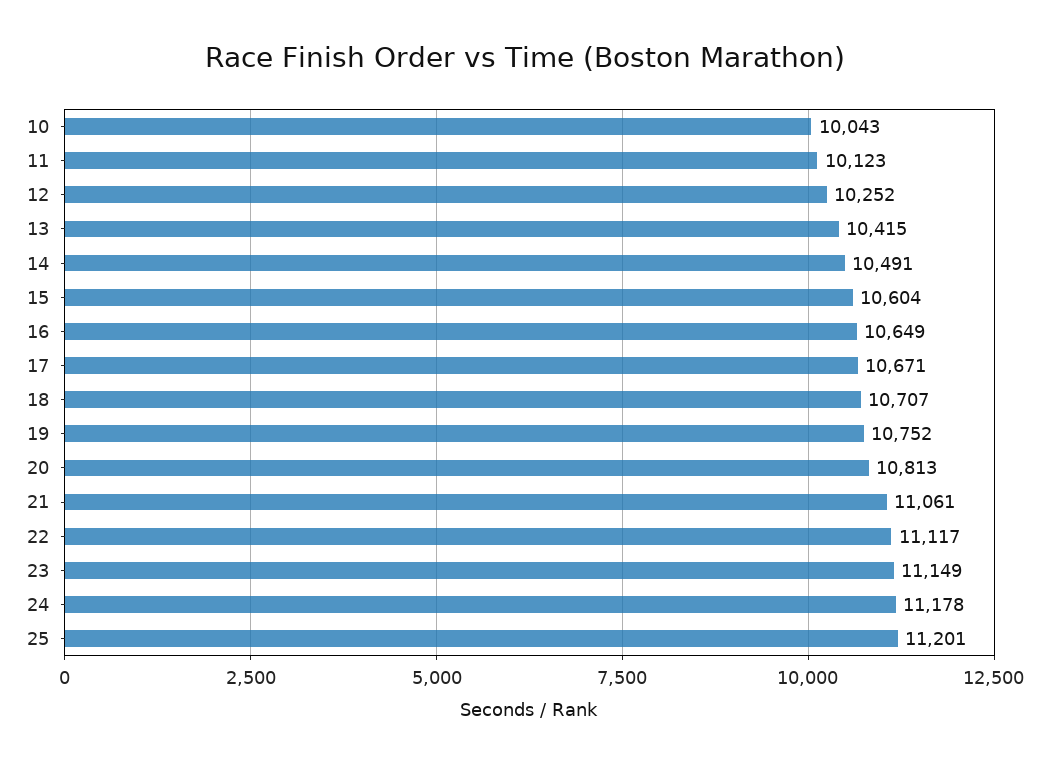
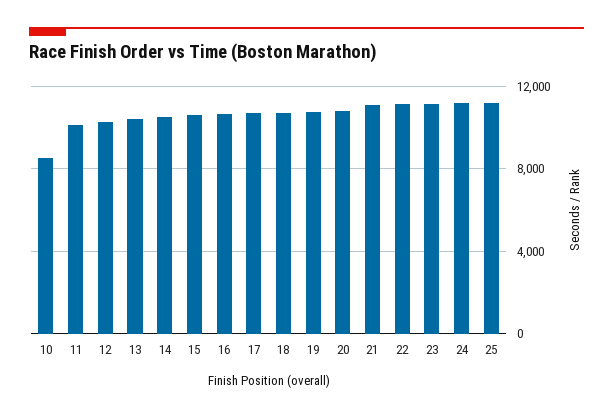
  {
-   "10": 10043,
+   "10": 8500,
    "11": 10123,
    "12": 10252,
    "13": 10415,
    "14": 10491,
    "15": 10604,
    "16": 10649,
    "17": 10671,
    "18": 10707,
    "19": 10752,
    "20": 10813,
    "21": 11061,
    "22": 11117,
    "23": 11149,
    "24": 11178,
    "25": 11201
  }

